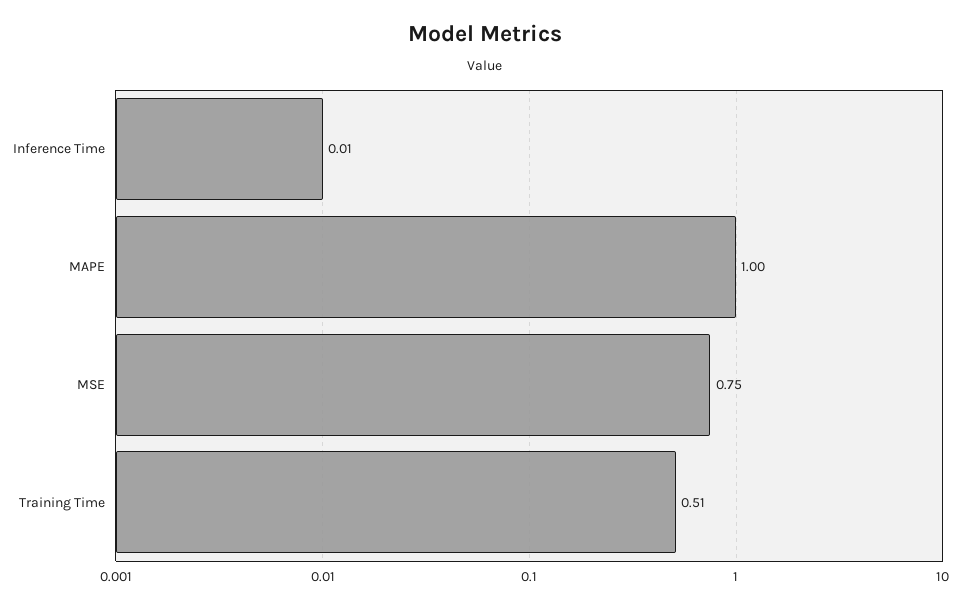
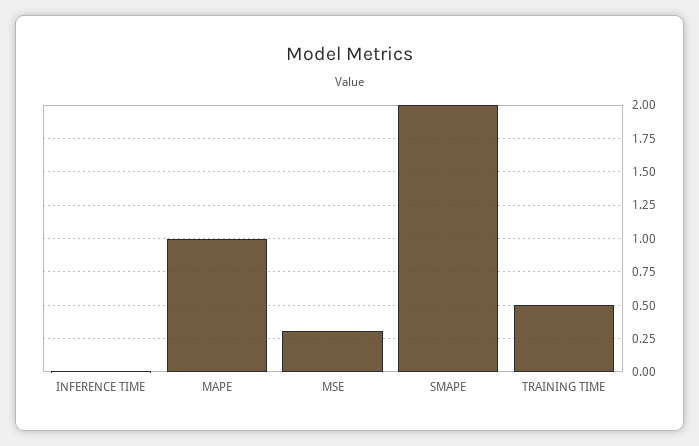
  {
    "Inference Time": 0.01,
    "MAPE": 1,
-   "MSE": 0.75,
+   "MSE": 0.3,
-   "Training Time": 0.51
+   "Training Time": 0.51,
+   "SMAPE": 2
  }

